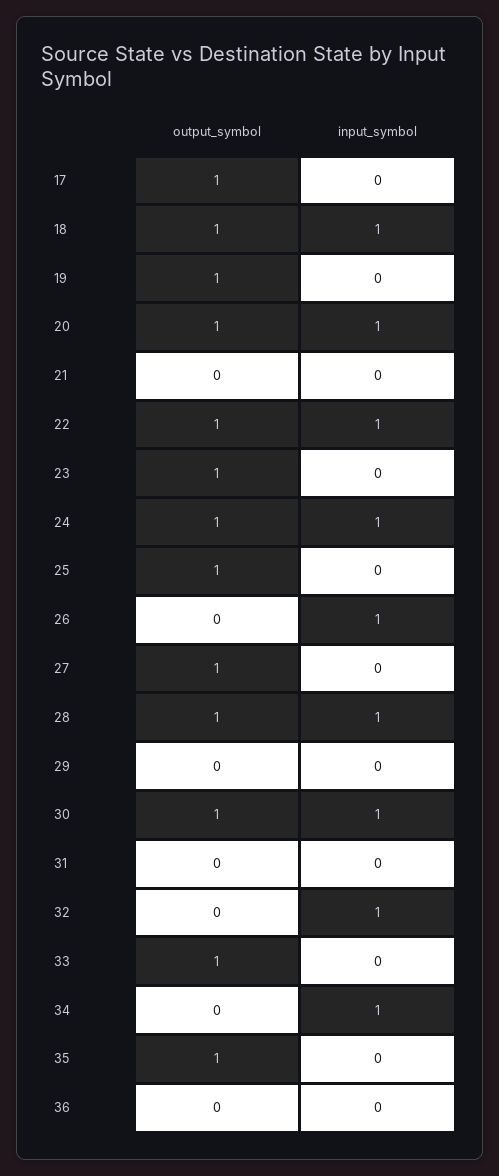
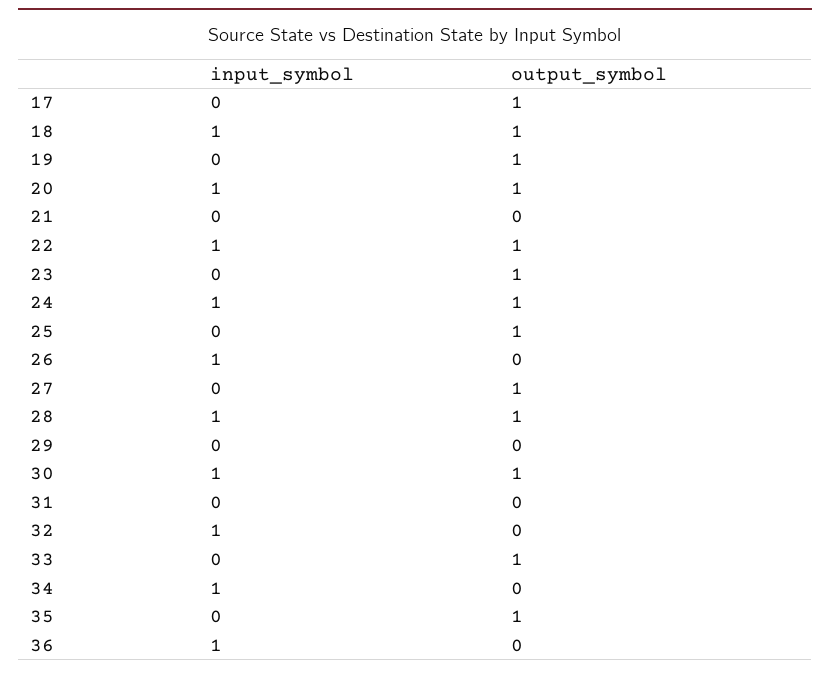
  {
    "output_symbol": {
      "17": 1,
      "18": 1,
      "19": 1,
      "20": 1,
      "21": 0,
      "22": 1,
      "23": 1,
      "24": 1,
      "25": 1,
      "26": 0,
      "27": 1,
      "28": 1,
      "29": 0,
      "30": 1,
      "31": 0,
      "32": 0,
      "33": 1,
      "34": 0,
      "35": 1,
      "36": 0
    },
    "input_symbol": {
      "17": 0,
      "18": 1,
      "19": 0,
      "20": 1,
      "21": 0,
      "22": 1,
      "23": 0,
      "24": 1,
      "25": 0,
      "26": 1,
      "27": 0,
      "28": 1,
      "29": 0,
      "30": 1,
      "31": 0,
      "32": 1,
      "33": 0,
      "34": 1,
      "35": 0,
-     "36": 0
+     "36": 1
    }
  }

